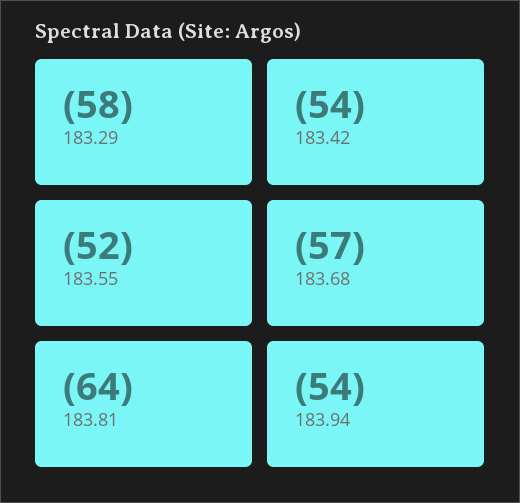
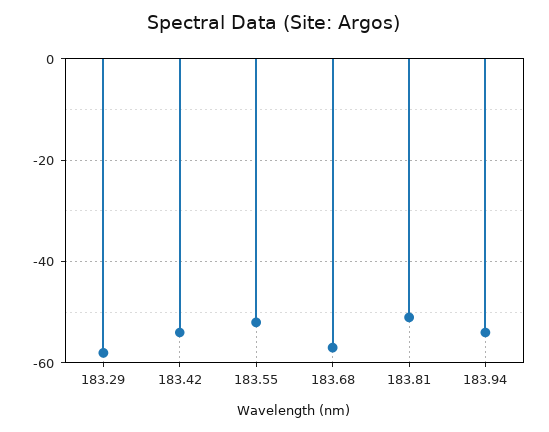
  {
    "183.29": -58,
    "183.42": -54,
    "183.55": -52,
    "183.68": -57,
-   "183.81": -64,
+   "183.81": -50,
    "183.94": -54
  }

